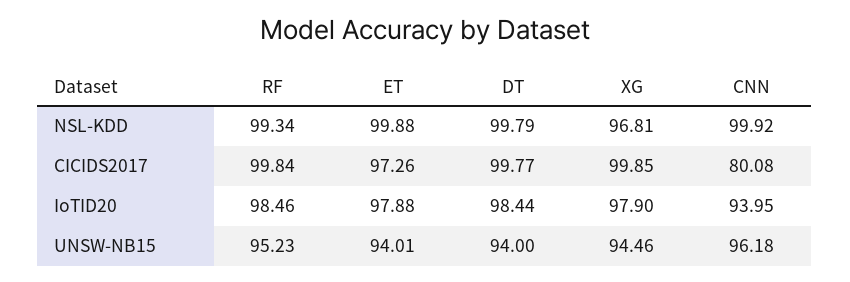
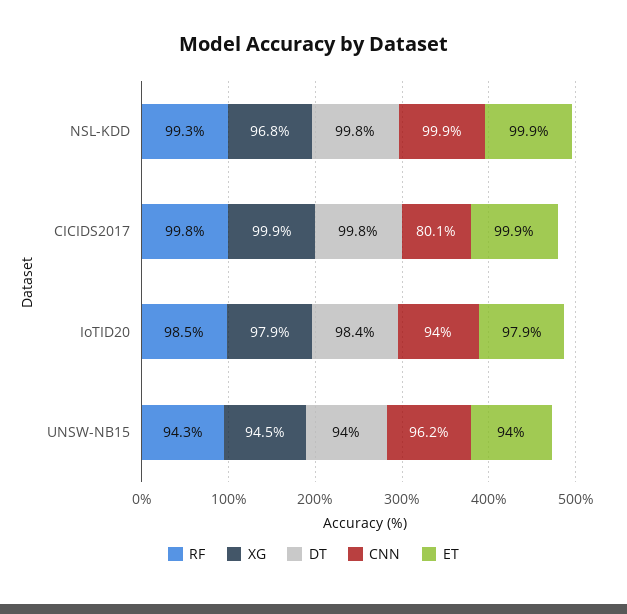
  {
    "RF": {
      "NSL-KDD": 99.34,
      "CICIDS2017": 99.84,
      "IoTID20": 98.46,
-     "UNSW-NB15": 95.23
+     "UNSW-NB15": 94.3
    },
    "ET": {
      "NSL-KDD": 99.88,
-     "CICIDS2017": 97.26,
+     "CICIDS2017": 99.9,
      "IoTID20": 97.88,
      "UNSW-NB15": 94.01
    },
    "DT": {
      "NSL-KDD": 99.79,
      "CICIDS2017": 99.77,
      "IoTID20": 98.44,
      "UNSW-NB15": 94
    },
    "XG": {
      "NSL-KDD": 96.81,
      "CICIDS2017": 99.85,
      "IoTID20": 97.9,
      "UNSW-NB15": 94.46
    },
    "CNN": {
      "NSL-KDD": 99.92,
      "CICIDS2017": 80.08,
      "IoTID20": 93.95,
      "UNSW-NB15": 96.18
    }
  }

